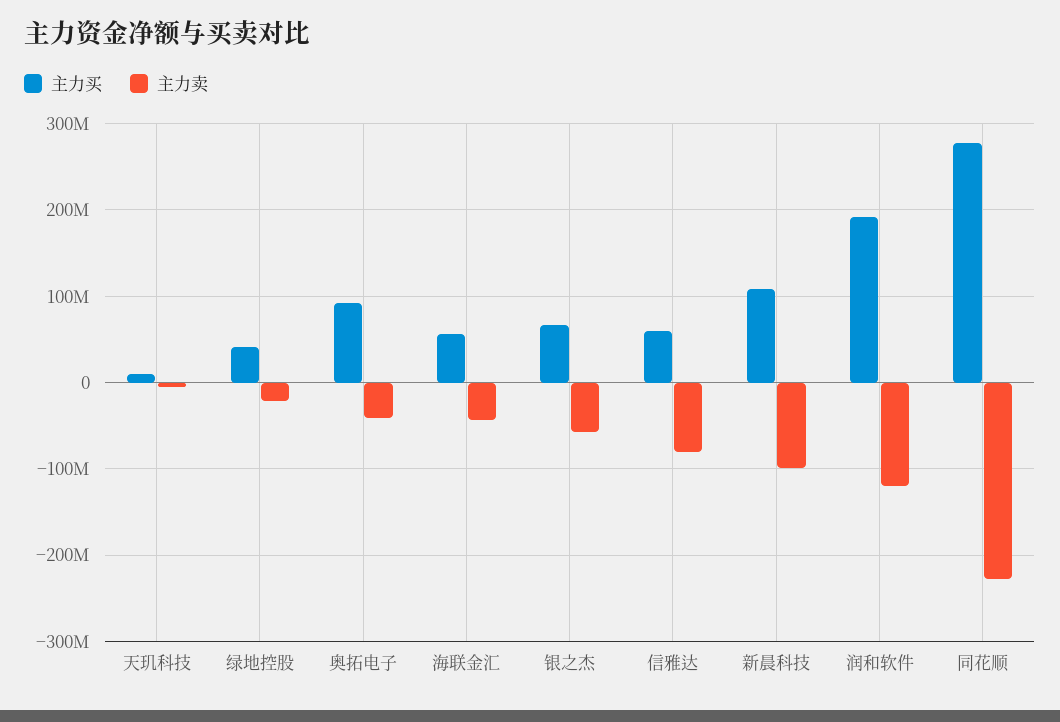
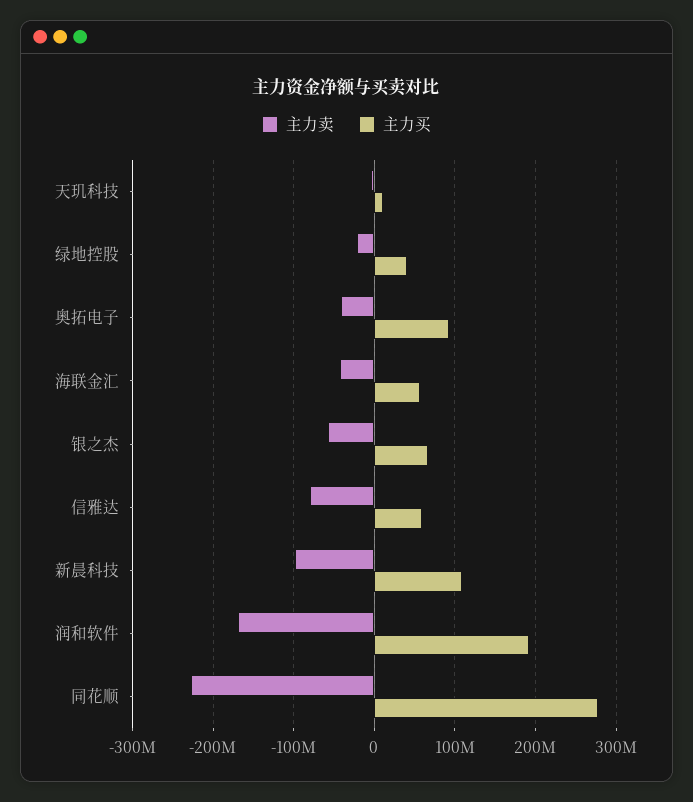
  {
    "主力买": {
      "天玑科技": 10000000,
      "绿地控股": 40000000,
      "奥拓电子": 90000000,
      "海联金汇": 60000000,
      "银之杰": 70000000,
      "信雅达": 60000000,
      "新晨科技": 110000000,
      "润和软件": 190000000,
      "同花顺": 280000000
    },
    "主力卖": {
      "天玑科技": 0,
      "绿地控股": -20000000,
      "奥拓电子": -40000000,
      "海联金汇": -40000000,
      "银之杰": -60000000,
      "信雅达": -80000000,
      "新晨科技": -100000000,
-     "润和软件": -120000000,
+     "润和软件": -170000000,
      "同花顺": -230000000
    }
  }

